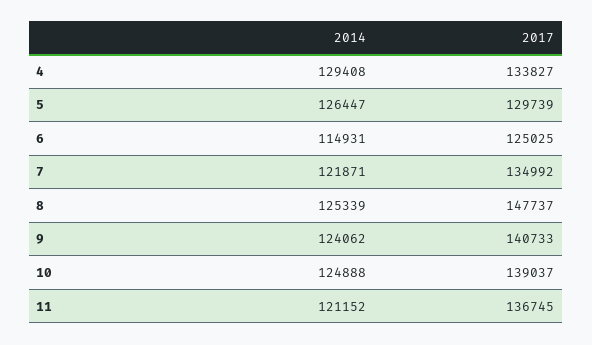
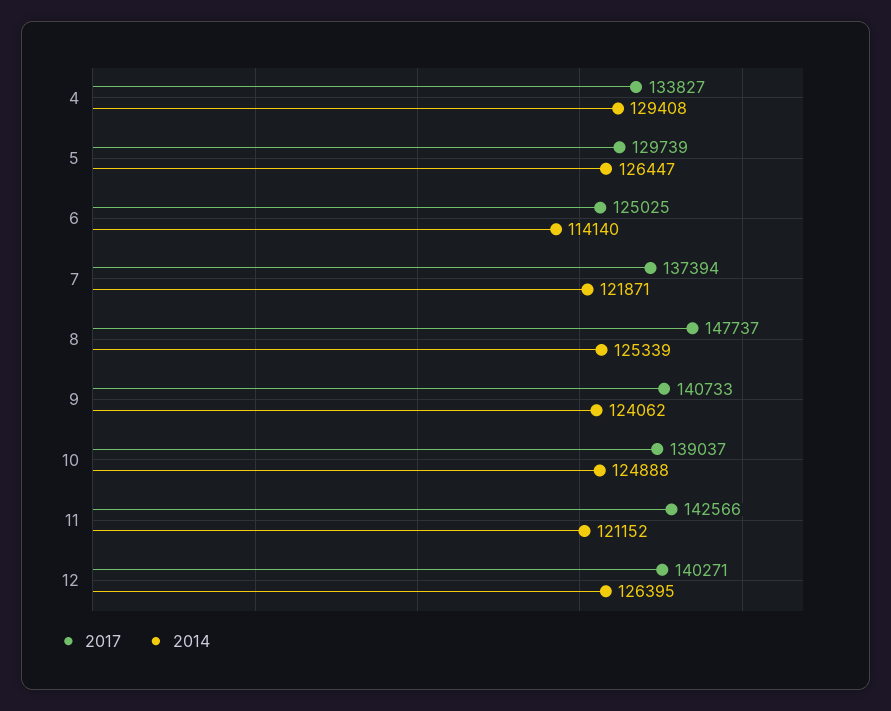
  {
    "2014": {
      "4": 129408,
      "5": 126447,
-     "6": 114931,
+     "6": 114140,
      "7": 121871,
      "8": 125339,
      "9": 124062,
      "10": 124888,
-     "11": 121152
+     "11": 121152,
+     "12": 126395
    },
    "2017": {
      "4": 133827,
      "5": 129739,
      "6": 125025,
-     "7": 134992,
+     "7": 137394,
      "8": 147737,
      "9": 140733,
      "10": 139037,
-     "11": 136745
+     "11": 142566,
+     "12": 140271
    }
  }

